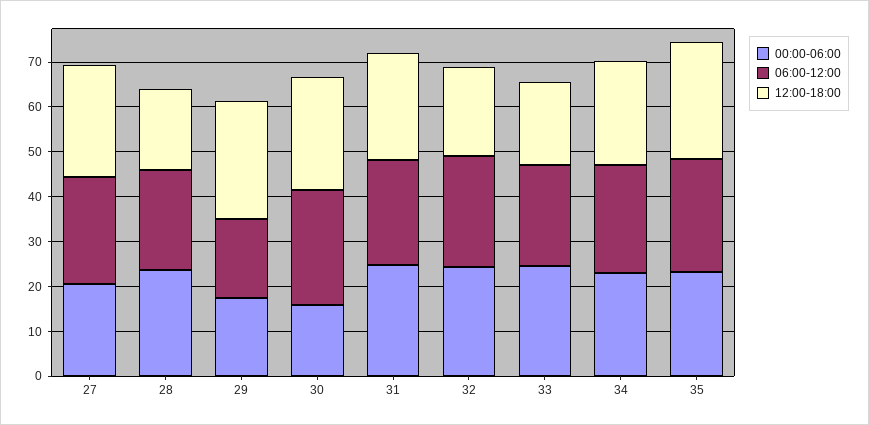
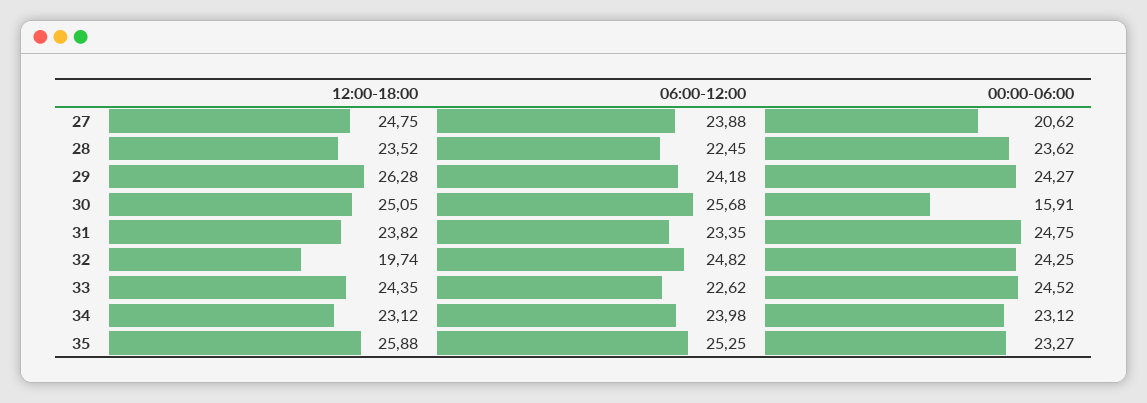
  {
    "00:00-06:00": {
      "27": 20.62,
      "28": 23.62,
-     "29": 18,
+     "29": 24.27,
      "30": 15.91,
      "31": 24.75,
      "32": 24.25,
      "33": 24.52,
      "34": 23.12,
      "35": 23.27
    },
    "06:00-12:00": {
      "27": 23.88,
      "28": 22.45,
-     "29": 18,
+     "29": 24.18,
      "30": 25.68,
      "31": 23.35,
      "32": 24.82,
      "33": 22.62,
      "34": 23.98,
      "35": 25.25
    },
    "12:00-18:00": {
      "27": 24.75,
-     "28": 18,
+     "28": 23.52,
      "29": 26.28,
      "30": 25.05,
      "31": 23.82,
      "32": 19.74,
-     "33": 18,
+     "33": 24.35,
      "34": 23.12,
      "35": 25.88
    }
  }

